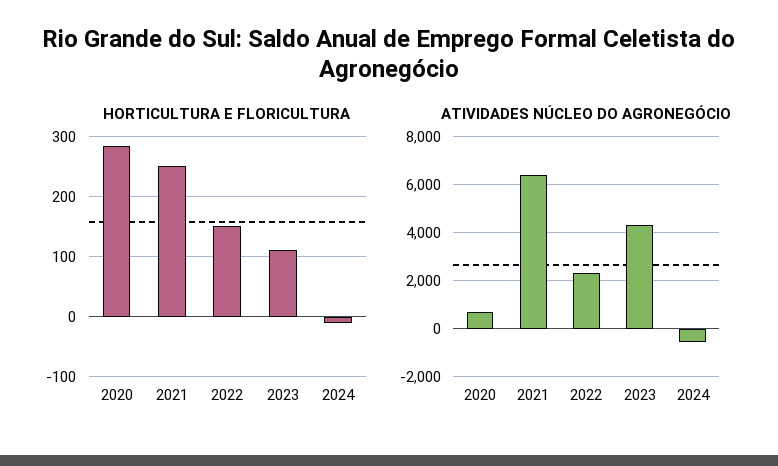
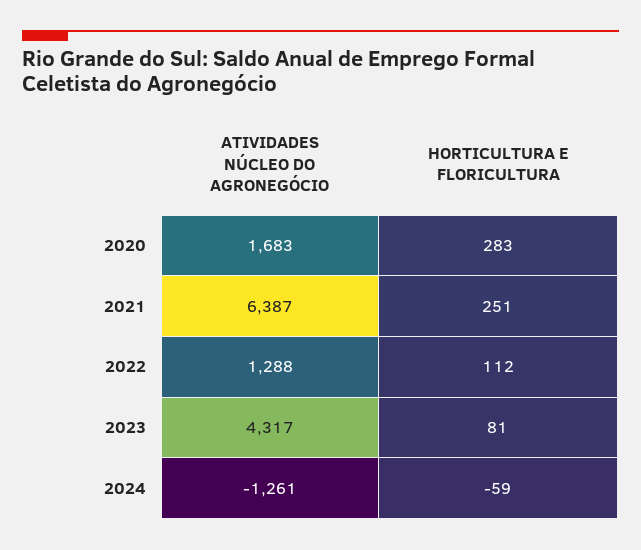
  {
    "HORTICULTURA E FLORICULTURA": {
      "2020": 283,
      "2021": 251,
-     "2022": 150,
+     "2022": 112,
-     "2023": 110,
+     "2023": 81,
-     "2024": -10
+     "2024": -59
    },
    "ATIVIDADES NÚCLEO DO AGRONEGÓCIO": {
-     "2020": 750,
+     "2020": 1683,
      "2021": 6387,
-     "2022": 2250,
+     "2022": 1288,
      "2023": 4317,
-     "2024": -500
+     "2024": -1261
    }
  }

